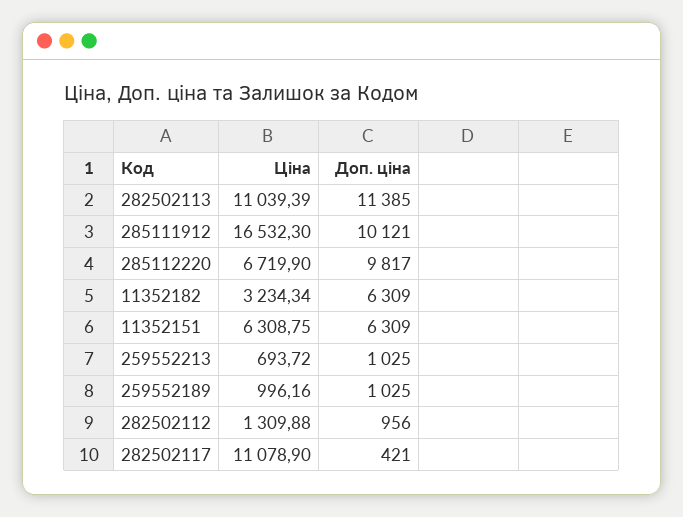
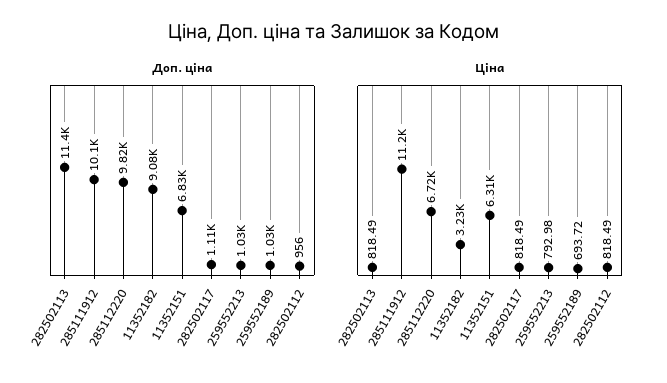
  {
    "Ціна": {
-     "282502113": 11039.39,
+     "282502113": 818.49,
-     "285111912": 16532.3,
+     "285111912": 11200,
      "285112220": 6719.9,
      "11352182": 3234.34,
      "11352151": 6308.75,
-     "259552213": 693.72,
+     "259552213": 792.98,
-     "259552189": 996.16,
+     "259552189": 693.72,
-     "282502112": 1309.88,
+     "282502112": 818.49,
-     "282502117": 11078.9
+     "282502117": 818.49
    },
    "Доп. ціна": {
      "282502113": 11385,
      "285111912": 10121,
      "285112220": 9817,
-     "11352182": 6309,
+     "11352182": 9080,
-     "11352151": 6309,
+     "11352151": 6830,
      "259552213": 1025,
      "259552189": 1025,
      "282502112": 956,
-     "282502117": 421
+     "282502117": 1110
    }
  }

